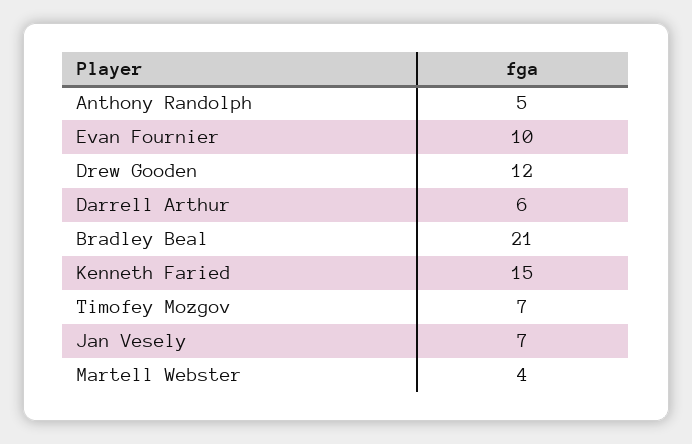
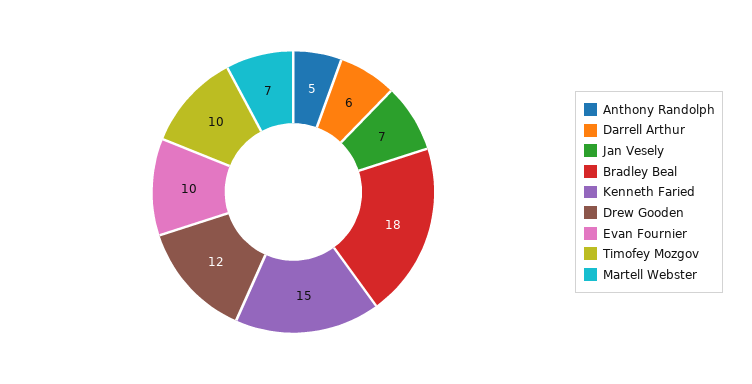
  {
    "Anthony Randolph": 5,
    "Evan Fournier": 10,
    "Drew Gooden": 12,
    "Darrell Arthur": 6,
-   "Bradley Beal": 21,
+   "Bradley Beal": 18,
    "Kenneth Faried": 15,
-   "Timofey Mozgov": 7,
+   "Timofey Mozgov": 10,
    "Jan Vesely": 7,
-   "Martell Webster": 4
+   "Martell Webster": 7
  }

